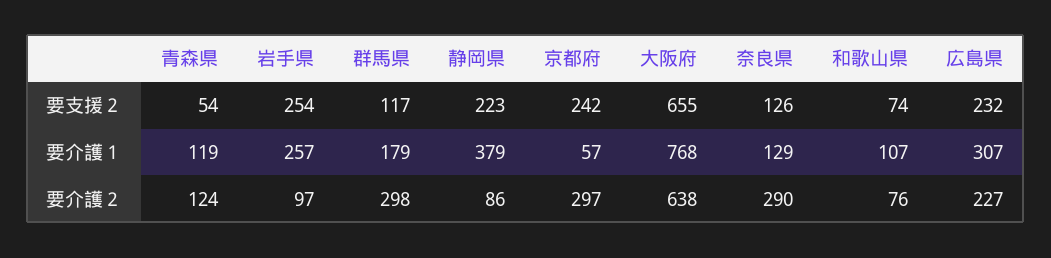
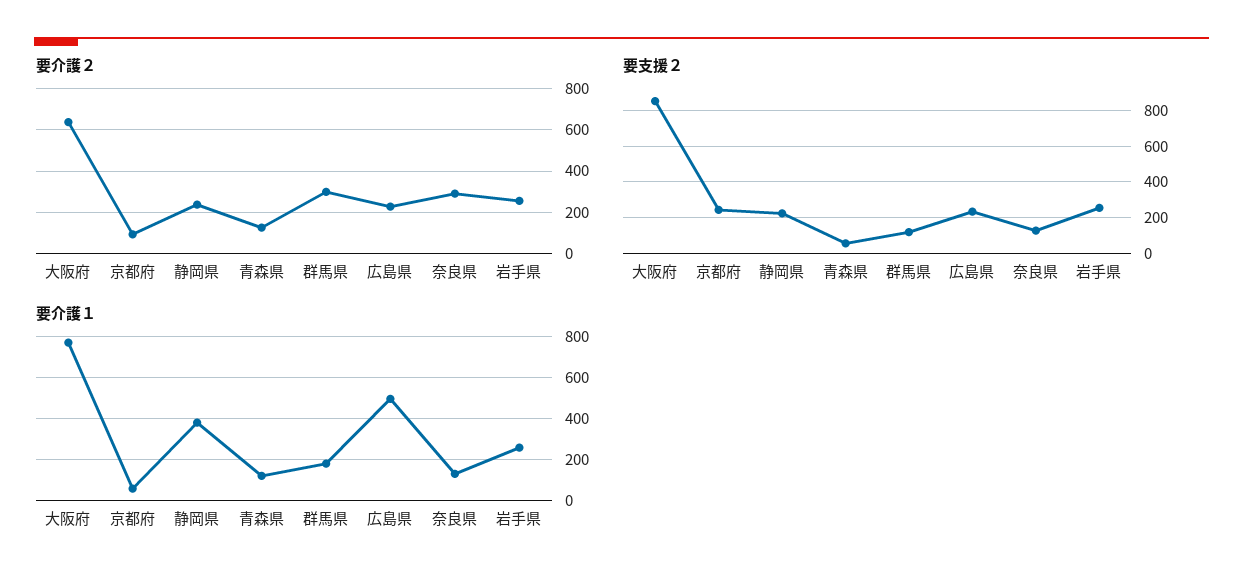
  {
    "要支援２": {
      "青森県": 54,
      "岩手県": 254,
      "群馬県": 117,
      "静岡県": 223,
      "京都府": 242,
-     "大阪府": 655,
+     "大阪府": 850,
      "奈良県": 126,
-     "和歌山県": 74,
      "広島県": 232
    },
    "要介護１": {
      "青森県": 119,
      "岩手県": 257,
      "群馬県": 179,
      "静岡県": 379,
      "京都府": 57,
      "大阪府": 768,
      "奈良県": 129,
-     "和歌山県": 107,
-     "広島県": 307
+     "広島県": 500
    },
    "要介護２": {
      "青森県": 124,
-     "岩手県": 97,
+     "岩手県": 250,
      "群馬県": 298,
-     "静岡県": 86,
+     "静岡県": 250,
-     "京都府": 297,
+     "京都府": 100,
      "大阪府": 638,
      "奈良県": 290,
-     "和歌山県": 76,
      "広島県": 227
    }
  }

